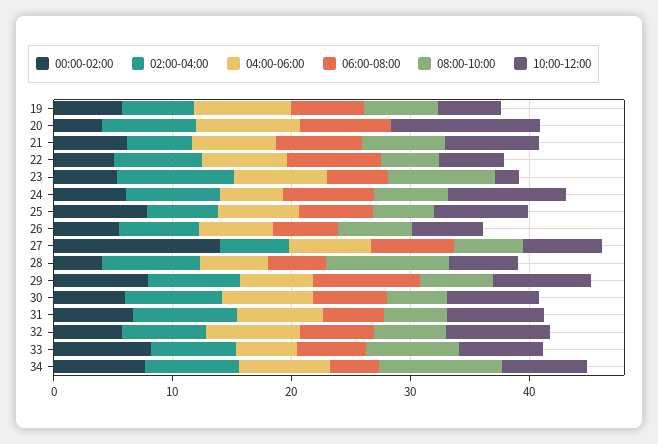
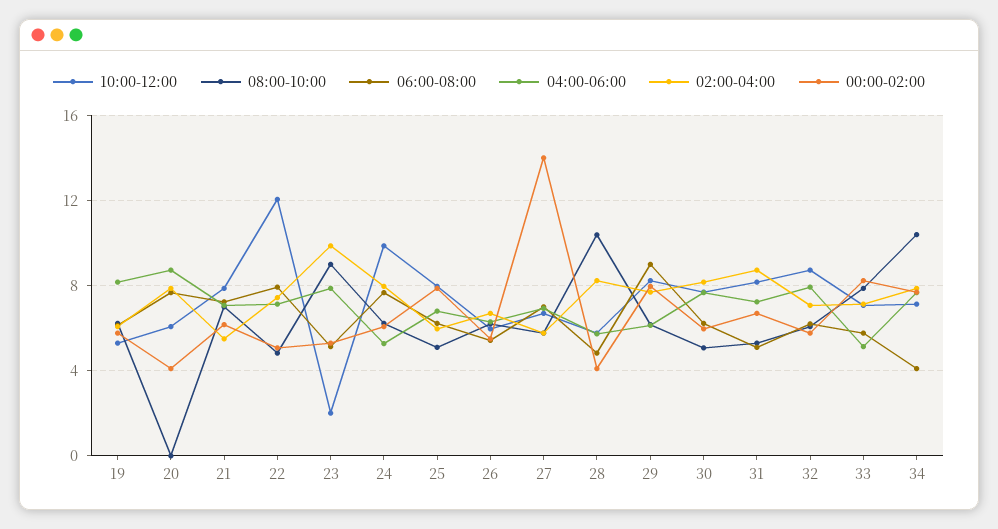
  {
    "00:00-02:00": {
      "19": 6,
      "20": 4,
      "21": 6,
      "22": 5,
      "23": 5.5,
      "24": 6,
      "25": 8,
      "26": 5.5,
      "27": 14,
      "28": 4,
      "29": 8,
      "30": 6,
      "31": 6.5,
      "32": 6,
      "33": 8,
      "34": 7.5
    },
    "02:00-04:00": {
      "19": 6,
      "20": 8,
      "21": 5.5,
      "22": 7.5,
      "23": 10,
      "24": 8,
      "25": 6,
      "26": 6.5,
      "27": 6,
      "28": 8,
      "29": 7.5,
      "30": 8,
      "31": 8.5,
      "32": 7,
      "33": 7,
      "34": 8
    },
    "04:00-06:00": {
      "19": 8,
      "20": 8.5,
      "21": 7,
      "22": 7,
      "23": 8,
      "24": 5.5,
      "25": 7,
      "26": 6.5,
      "27": 7,
      "28": 5.5,
      "29": 6,
      "30": 7.5,
      "31": 7,
      "32": 8,
      "33": 5,
      "34": 7.5
    },
    "06:00-08:00": {
      "19": 6,
      "20": 7.5,
      "21": 7,
      "22": 8,
      "23": 5,
      "24": 7.5,
      "25": 6,
      "26": 5.5,
      "27": 7,
      "28": 5,
      "29": 9,
      "30": 6,
      "31": 5,
      "32": 6,
      "33": 6,
      "34": 4
    },
    "08:00-10:00": {
      "19": 6,
      "20": 0,
      "21": 7,
      "22": 5,
      "23": 9,
      "24": 6,
      "25": 5,
      "26": 6,
      "27": 6,
      "28": 10.5,
      "29": 6,
      "30": 5,
      "31": 5.5,
      "32": 6,
      "33": 8,
      "34": 10.5
    },
    "10:00-12:00": {
      "19": 5.5,
-     "20": 12,
+     "20": 6,
      "21": 8,
-     "22": 6,
+     "22": 12,
      "23": 2,
      "24": 10,
      "25": 8,
      "26": 6,
      "27": 6.5,
      "28": 6,
      "29": 8,
      "30": 7.5,
      "31": 8,
      "32": 8.5,
      "33": 7,
      "34": 7
    }
  }

